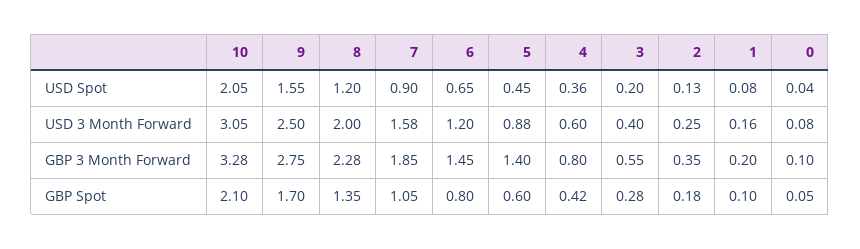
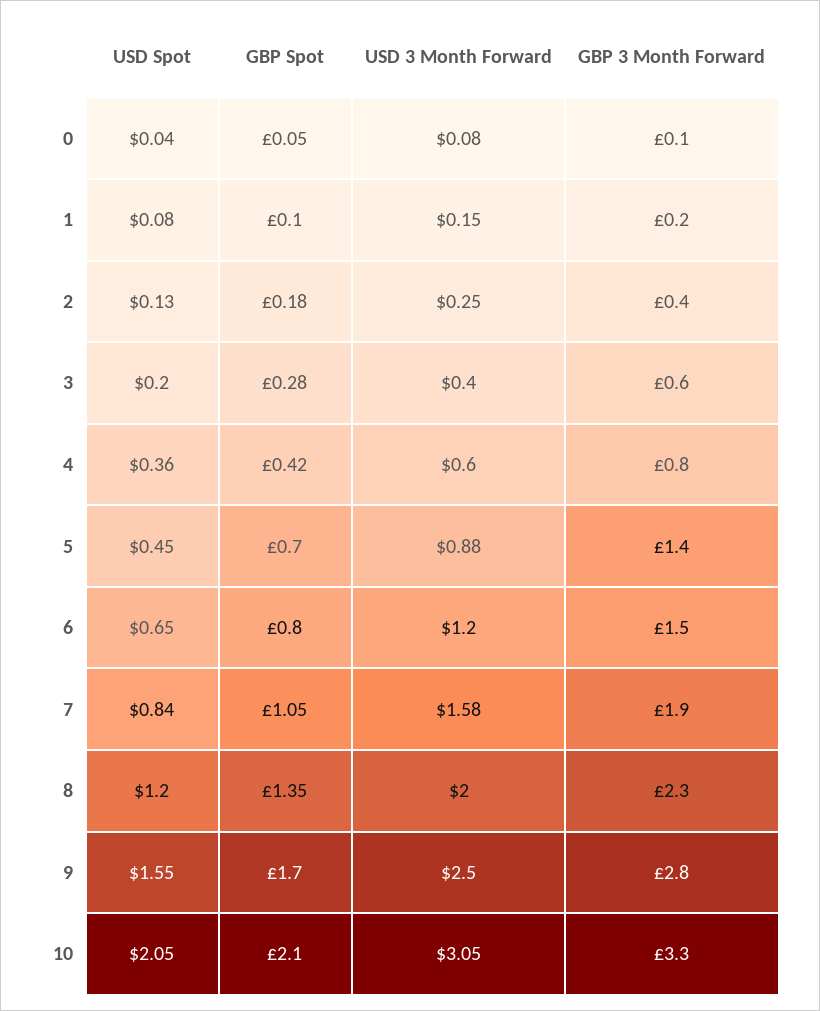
  {
    "10": {
      "USD Spot": 2.05,
      "USD 3 Month Forward": 3.05,
      "GBP 3 Month Forward": 3.28,
      "GBP Spot": 2.1
    },
    "9": {
      "USD Spot": 1.55,
      "USD 3 Month Forward": 2.5,
      "GBP 3 Month Forward": 2.75,
      "GBP Spot": 1.7
    },
    "8": {
      "USD Spot": 1.2,
      "USD 3 Month Forward": 2,
      "GBP 3 Month Forward": 2.28,
      "GBP Spot": 1.35
    },
    "7": {
-     "USD Spot": 0.9,
+     "USD Spot": 0.84,
      "USD 3 Month Forward": 1.58,
      "GBP 3 Month Forward": 1.85,
      "GBP Spot": 1.05
    },
    "6": {
      "USD Spot": 0.65,
      "USD 3 Month Forward": 1.2,
      "GBP 3 Month Forward": 1.45,
      "GBP Spot": 0.8
    },
    "5": {
      "USD Spot": 0.45,
      "USD 3 Month Forward": 0.88,
      "GBP 3 Month Forward": 1.4,
-     "GBP Spot": 0.6
+     "GBP Spot": 0.7
    },
    "4": {
      "USD Spot": 0.36,
      "USD 3 Month Forward": 0.6,
      "GBP 3 Month Forward": 0.8,
      "GBP Spot": 0.42
    },
    "3": {
      "USD Spot": 0.2,
      "USD 3 Month Forward": 0.4,
      "GBP 3 Month Forward": 0.55,
      "GBP Spot": 0.28
    },
    "2": {
      "USD Spot": 0.13,
      "USD 3 Month Forward": 0.25,
      "GBP 3 Month Forward": 0.35,
      "GBP Spot": 0.18
    },
    "1": {
      "USD Spot": 0.08,
-     "USD 3 Month Forward": 0.16,
+     "USD 3 Month Forward": 0.15,
      "GBP 3 Month Forward": 0.2,
      "GBP Spot": 0.1
    },
    "0": {
      "USD Spot": 0.04,
      "USD 3 Month Forward": 0.08,
      "GBP 3 Month Forward": 0.1,
      "GBP Spot": 0.05
    }
  }

